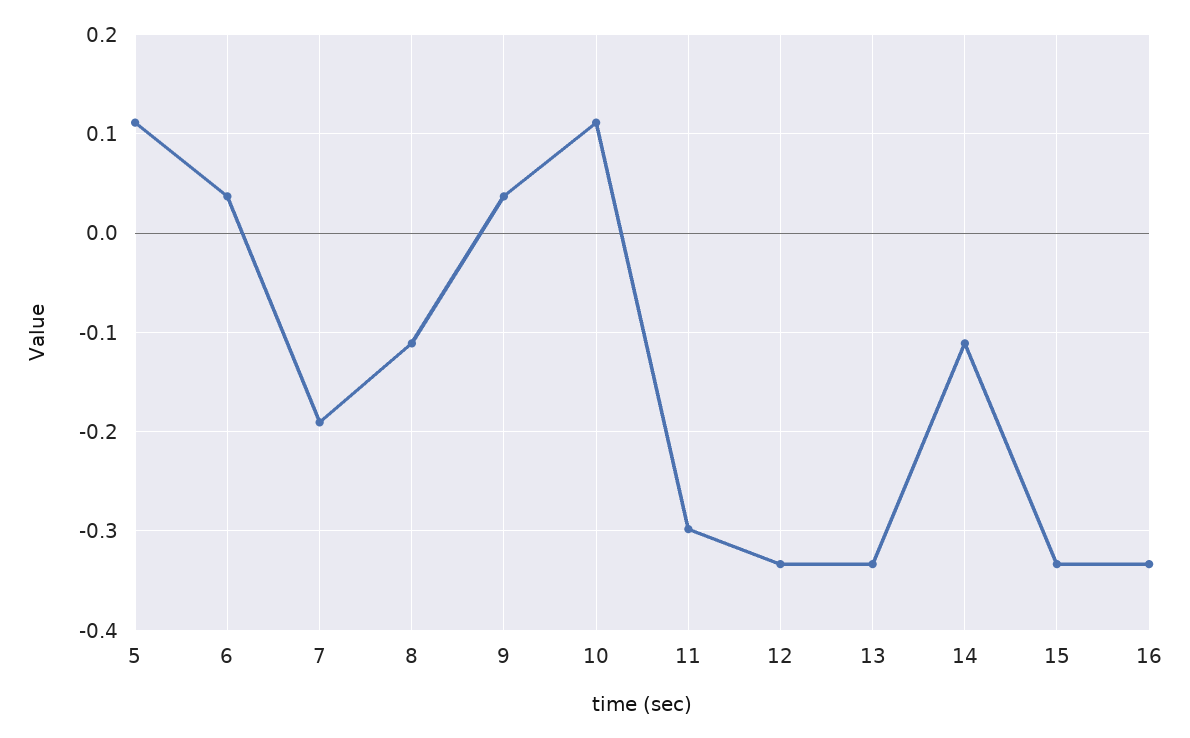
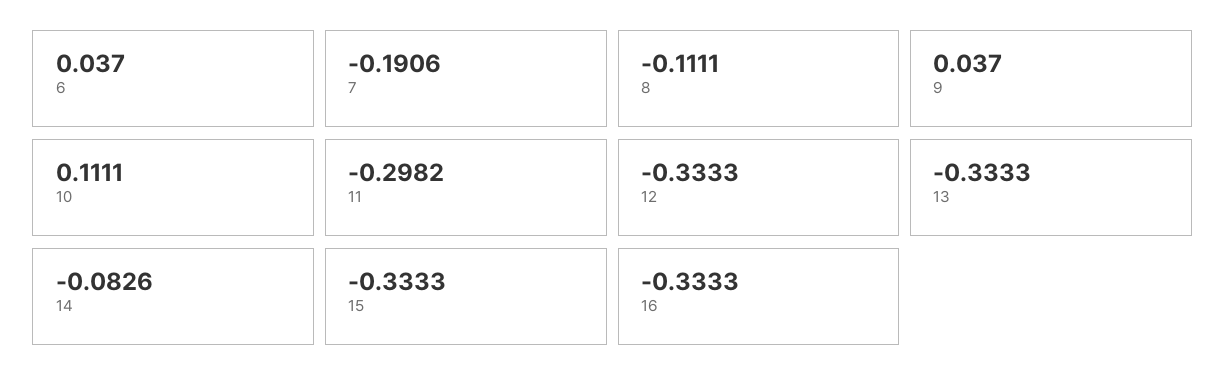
  {
-   "5": 0.11,
    "6": 0.037,
    "7": -0.1906,
    "8": -0.1111,
    "9": 0.037,
    "10": 0.1111,
    "11": -0.2982,
    "12": -0.3333,
    "13": -0.3333,
-   "14": -0.11,
+   "14": -0.0826,
    "15": -0.3333,
    "16": -0.3333
  }

